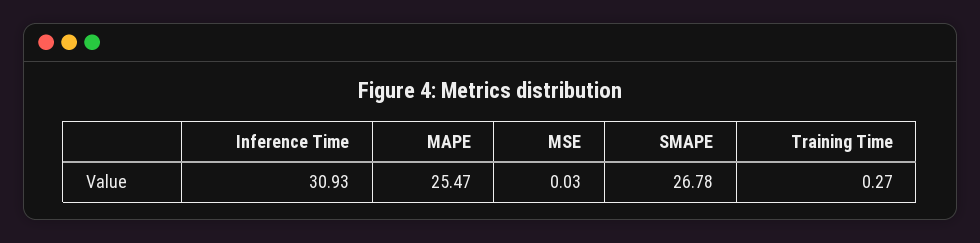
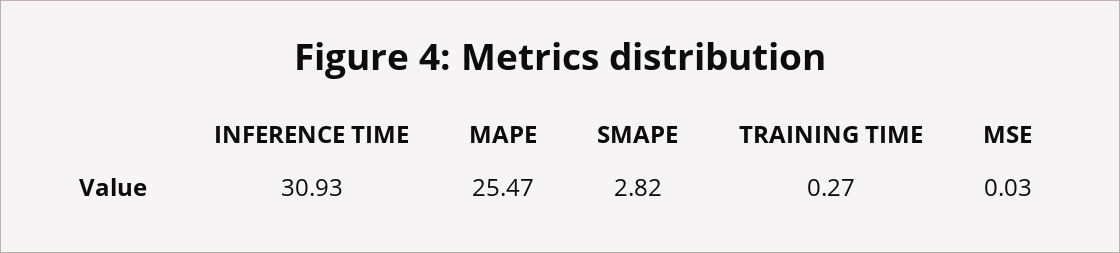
  {
    "Inference Time": 30.93,
    "MAPE": 25.47,
    "MSE": 0.03,
-   "SMAPE": 26.78,
+   "SMAPE": 2.82,
    "Training Time": 0.27
  }

